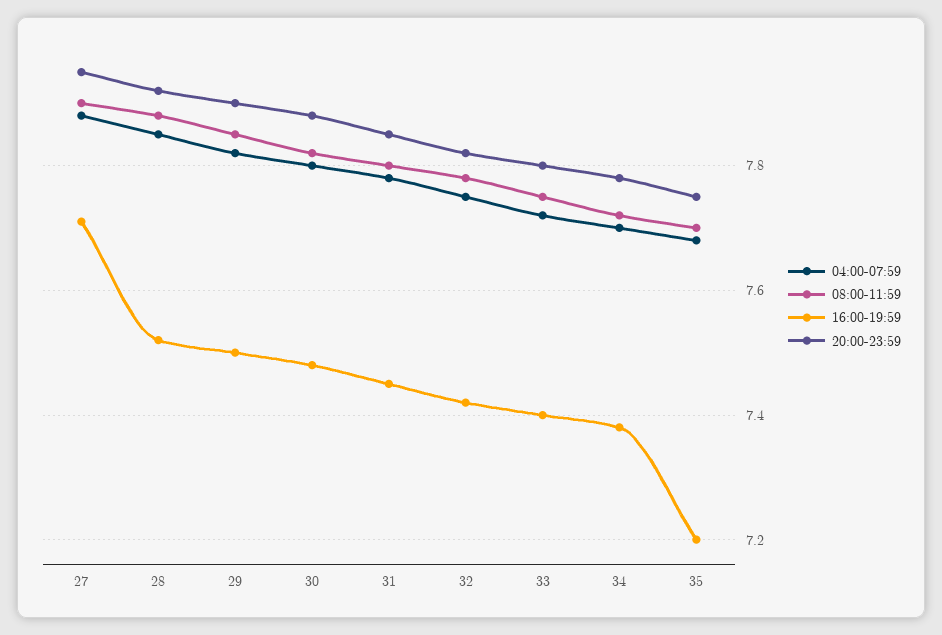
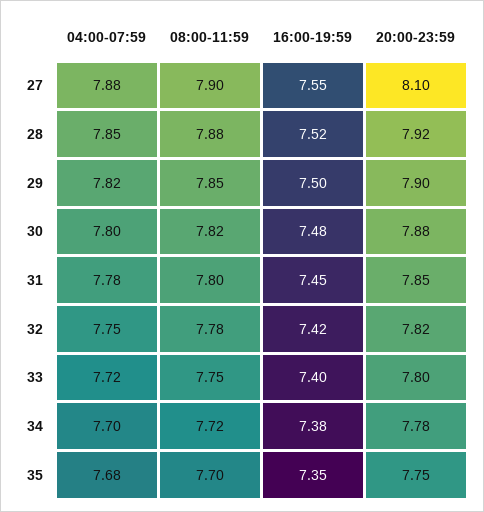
  {
    "04:00-07:59": {
      "27": 7.88,
      "28": 7.85,
      "29": 7.82,
      "30": 7.8,
      "31": 7.78,
      "32": 7.75,
      "33": 7.72,
      "34": 7.7,
      "35": 7.68
    },
    "08:00-11:59": {
      "27": 7.9,
      "28": 7.88,
      "29": 7.85,
      "30": 7.82,
      "31": 7.8,
      "32": 7.78,
      "33": 7.75,
      "34": 7.72,
      "35": 7.7
    },
    "16:00-19:59": {
-     "27": 7.7,
+     "27": 7.55,
      "28": 7.52,
      "29": 7.5,
      "30": 7.48,
      "31": 7.45,
      "32": 7.42,
      "33": 7.4,
      "34": 7.38,
-     "35": 7.2
+     "35": 7.35
    },
    "20:00-23:59": {
-     "27": 7.95,
+     "27": 8.1,
      "28": 7.92,
      "29": 7.9,
      "30": 7.88,
      "31": 7.85,
      "32": 7.82,
      "33": 7.8,
      "34": 7.78,
      "35": 7.75
    }
  }

